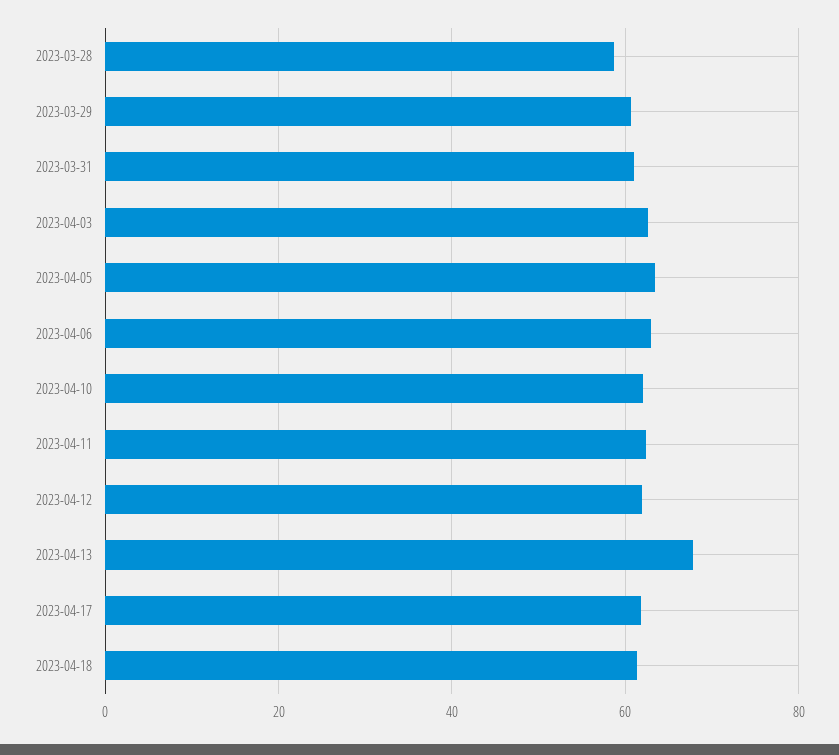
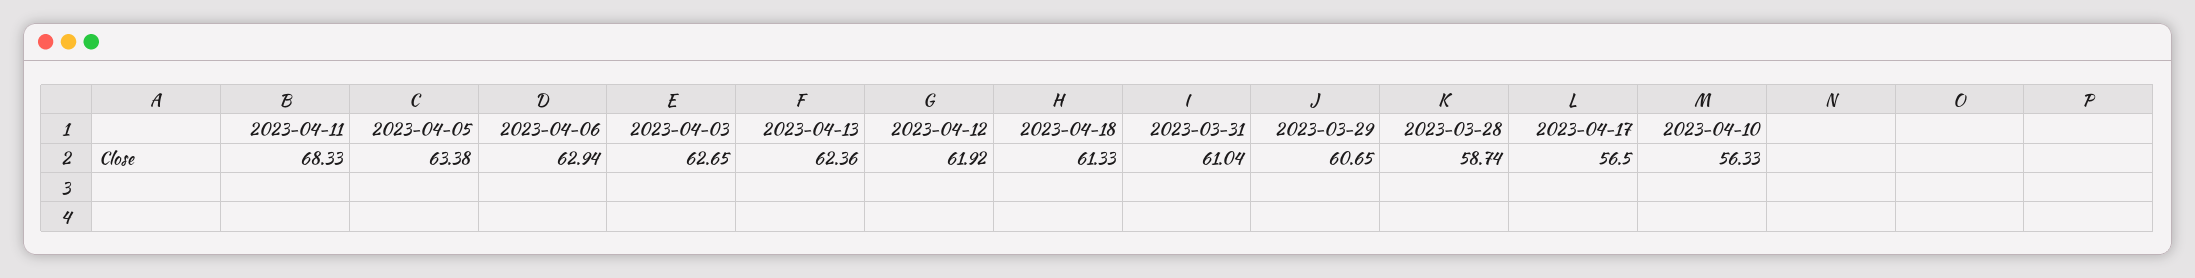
  {
    "2023-03-28": 58.74,
    "2023-03-29": 60.65,
    "2023-03-31": 61.04,
    "2023-04-03": 62.65,
    "2023-04-05": 63.38,
    "2023-04-06": 62.94,
-   "2023-04-10": 62,
+   "2023-04-10": 56.33,
-   "2023-04-11": 62,
+   "2023-04-11": 68.33,
    "2023-04-12": 61.92,
-   "2023-04-13": 68,
+   "2023-04-13": 62.36,
-   "2023-04-17": 62,
+   "2023-04-17": 56.5,
    "2023-04-18": 61.33
  }

